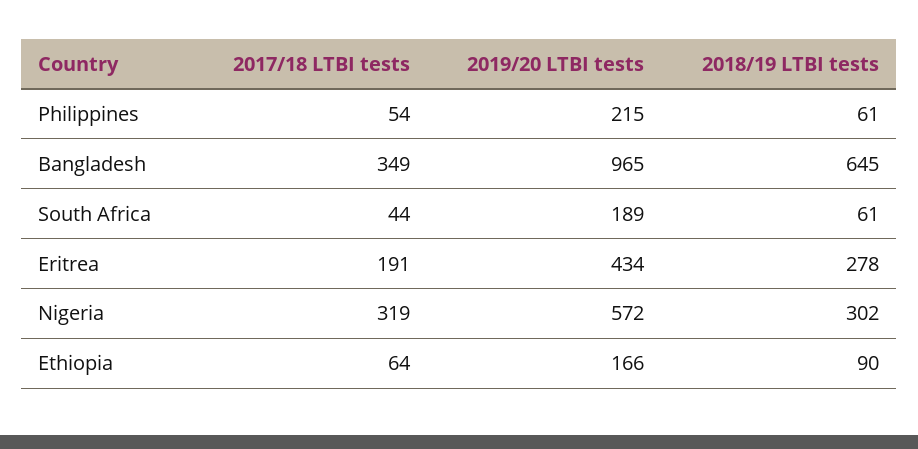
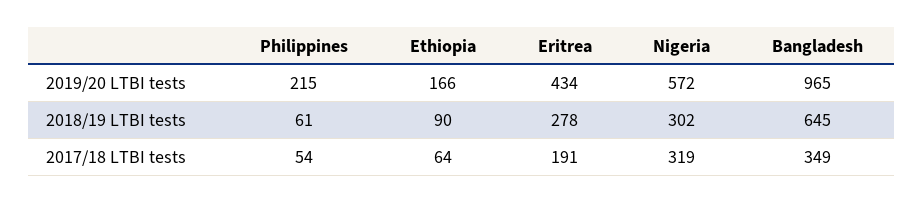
  {
    "2017/18 LTBI tests": {
      "Philippines": 54,
      "Bangladesh": 349,
-     "South Africa": 44,
      "Eritrea": 191,
      "Nigeria": 319,
      "Ethiopia": 64
    },
    "2019/20 LTBI tests": {
      "Philippines": 215,
      "Bangladesh": 965,
-     "South Africa": 189,
      "Eritrea": 434,
      "Nigeria": 572,
      "Ethiopia": 166
    },
    "2018/19 LTBI tests": {
      "Philippines": 61,
      "Bangladesh": 645,
-     "South Africa": 61,
      "Eritrea": 278,
      "Nigeria": 302,
      "Ethiopia": 90
    }
  }

